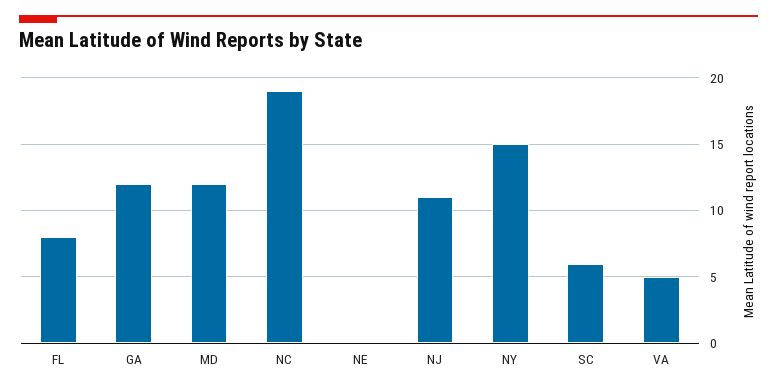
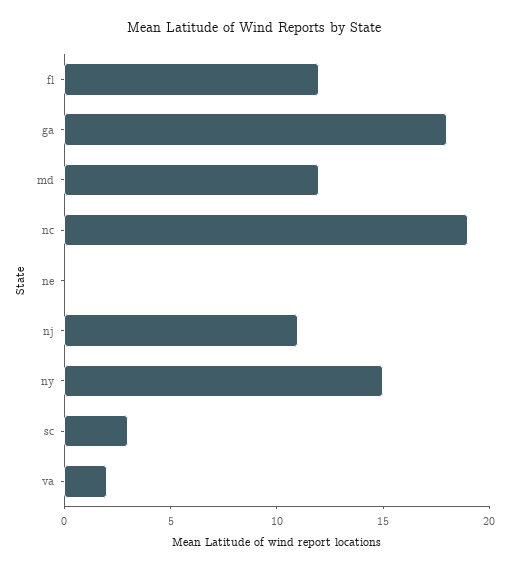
  {
-   "FL": 8,
+   "FL": 12,
-   "GA": 12,
+   "GA": 18,
    "MD": 12,
    "NC": 19,
    "NE": 0,
    "NJ": 11,
    "NY": 15,
-   "SC": 6,
+   "SC": 3,
-   "VA": 5
+   "VA": 2
  }

